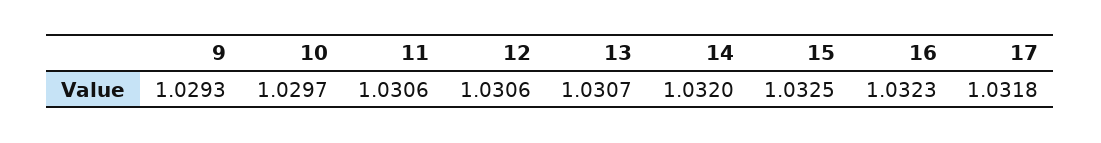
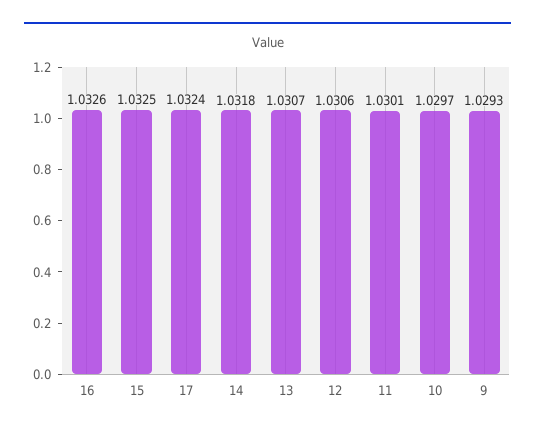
  {
    "9": 1.0293,
    "10": 1.0297,
-   "11": 1.0306,
+   "11": 1.0301,
    "12": 1.0306,
    "13": 1.0307,
-   "14": 1.032,
+   "14": 1.0318,
    "15": 1.0325,
-   "16": 1.0323,
+   "16": 1.0326,
-   "17": 1.0318
+   "17": 1.0324
  }

